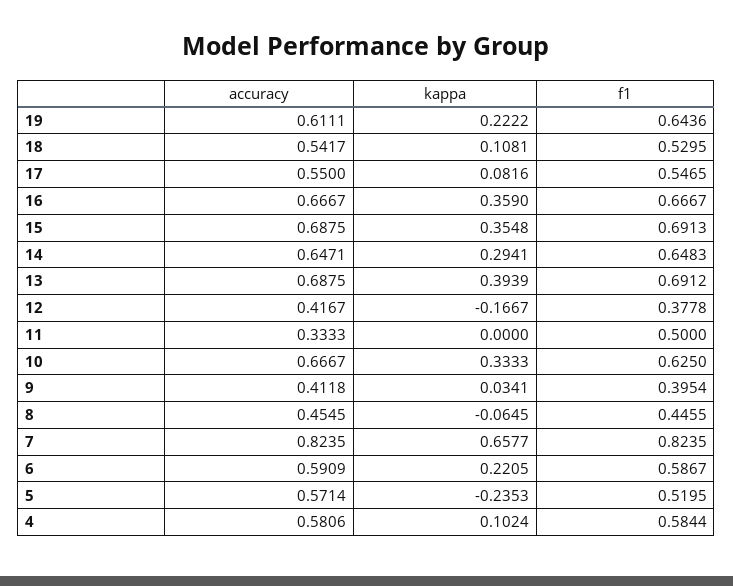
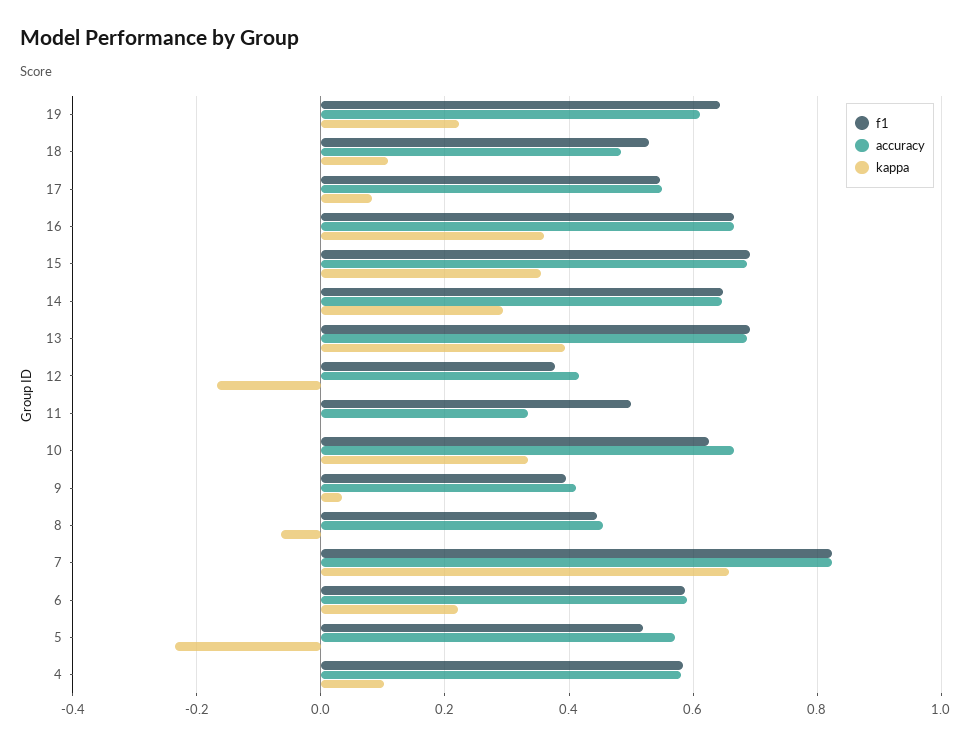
  {
    "accuracy": {
      "19": 0.6111,
-     "18": 0.5417,
+     "18": 0.48,
      "17": 0.55,
      "16": 0.6667,
      "15": 0.6875,
      "14": 0.6471,
      "13": 0.6875,
      "12": 0.4167,
      "11": 0.3333,
      "10": 0.6667,
      "9": 0.4118,
      "8": 0.4545,
      "7": 0.8235,
      "6": 0.5909,
      "5": 0.5714,
      "4": 0.5806
    },
    "kappa": {
      "19": 0.2222,
      "18": 0.1081,
      "17": 0.0816,
      "16": 0.359,
      "15": 0.3548,
      "14": 0.2941,
      "13": 0.3939,
      "12": -0.1667,
      "11": 0,
      "10": 0.3333,
      "9": 0.0341,
      "8": -0.0645,
      "7": 0.6577,
      "6": 0.2205,
      "5": -0.2353,
      "4": 0.1024
    },
    "f1": {
      "19": 0.6436,
      "18": 0.5295,
      "17": 0.5465,
      "16": 0.6667,
      "15": 0.6913,
      "14": 0.6483,
      "13": 0.6912,
      "12": 0.3778,
      "11": 0.5,
      "10": 0.625,
      "9": 0.3954,
      "8": 0.4455,
      "7": 0.8235,
      "6": 0.5867,
      "5": 0.5195,
      "4": 0.5844
    }
  }

